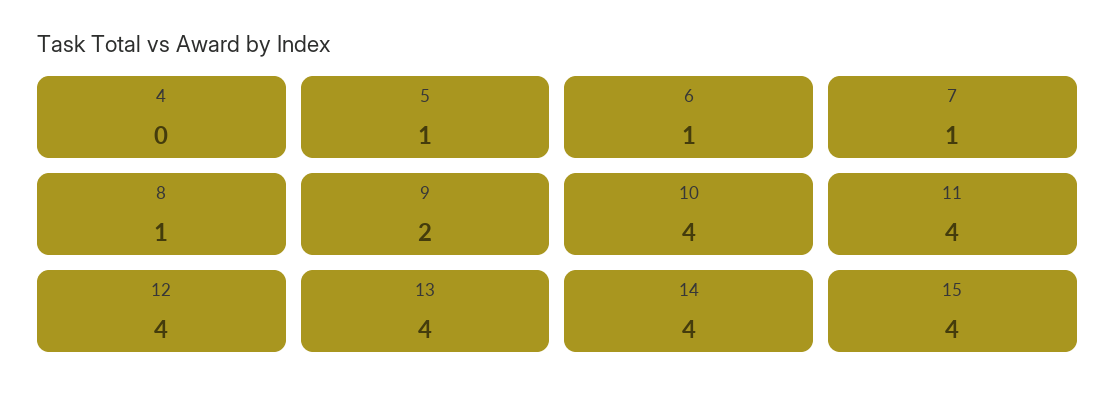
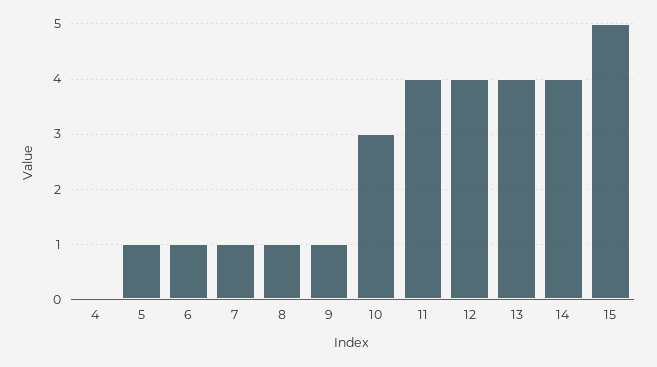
  {
    "4": 0,
    "5": 1,
    "6": 1,
    "7": 1,
    "8": 1,
-   "9": 2,
+   "9": 1,
-   "10": 4,
+   "10": 3,
    "11": 4,
    "12": 4,
    "13": 4,
    "14": 4,
-   "15": 4
+   "15": 5
  }

